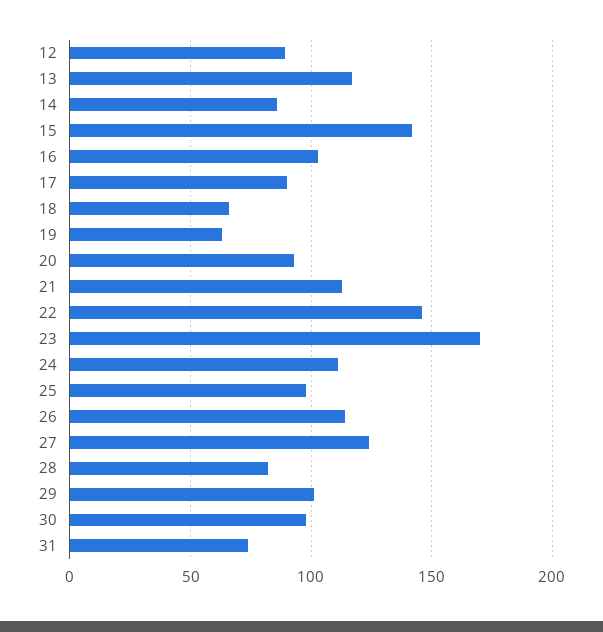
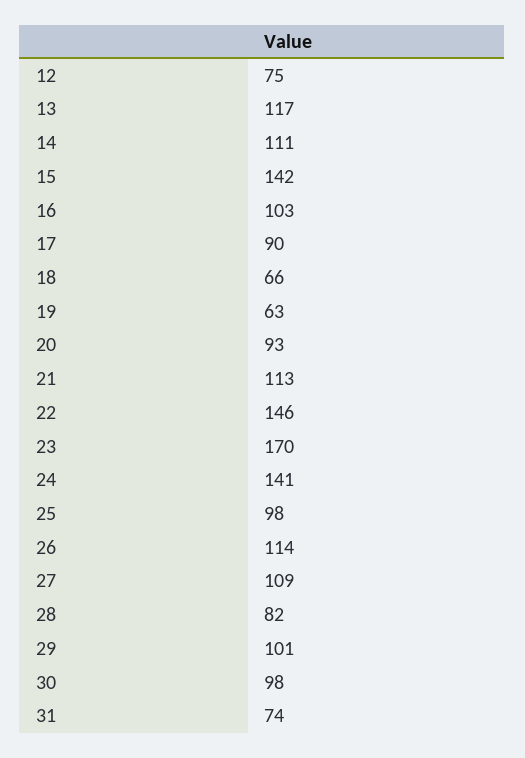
  {
-   "12": 90,
+   "12": 75,
    "13": 117,
-   "14": 85,
+   "14": 111,
    "15": 142,
    "16": 103,
    "17": 90,
    "18": 66,
    "19": 63,
    "20": 93,
    "21": 113,
    "22": 146,
    "23": 170,
-   "24": 110,
+   "24": 141,
    "25": 98,
    "26": 114,
-   "27": 125,
+   "27": 109,
    "28": 82,
    "29": 101,
    "30": 98,
    "31": 74
  }

